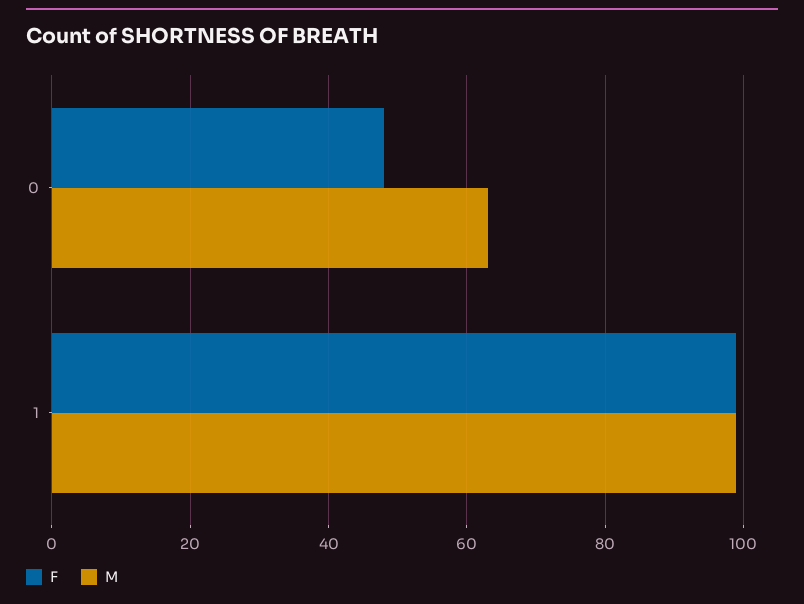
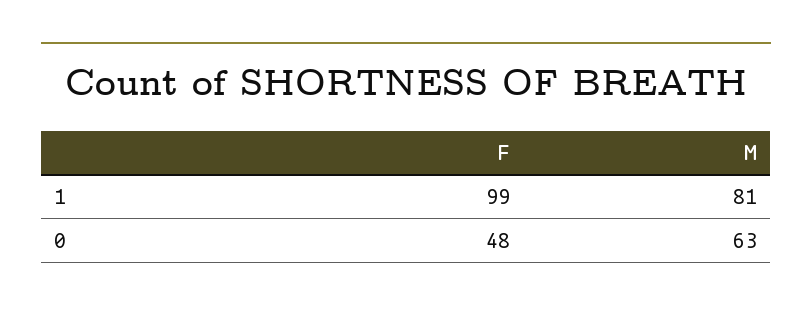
  {
    "F": {
      "0": 48,
      "1": 99
    },
    "M": {
      "0": 63,
-     "1": 100
+     "1": 81
    }
  }

